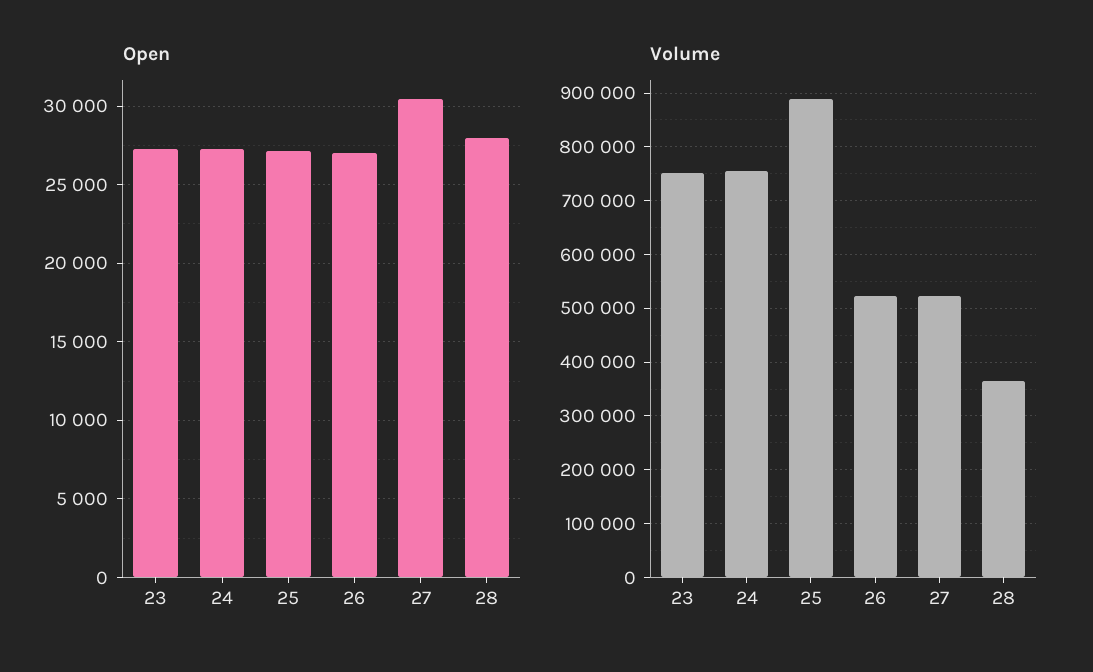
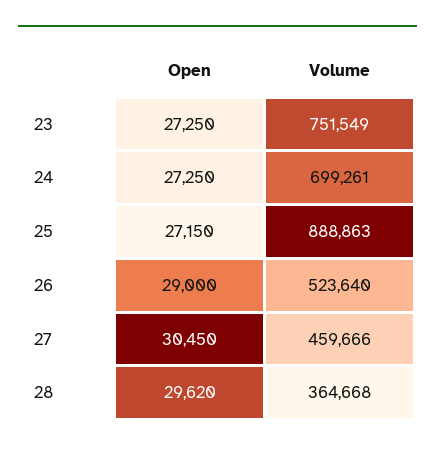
  {
    "Open": {
      "23": 27250,
      "24": 27250,
      "25": 27150,
-     "26": 27000,
+     "26": 29000,
      "27": 30450,
-     "28": 28000
+     "28": 29620
    },
    "Volume": {
      "23": 751549,
-     "24": 760000,
+     "24": 699261,
      "25": 888863,
      "26": 523640,
-     "27": 520000,
+     "27": 459666,
      "28": 364668
    }
  }

